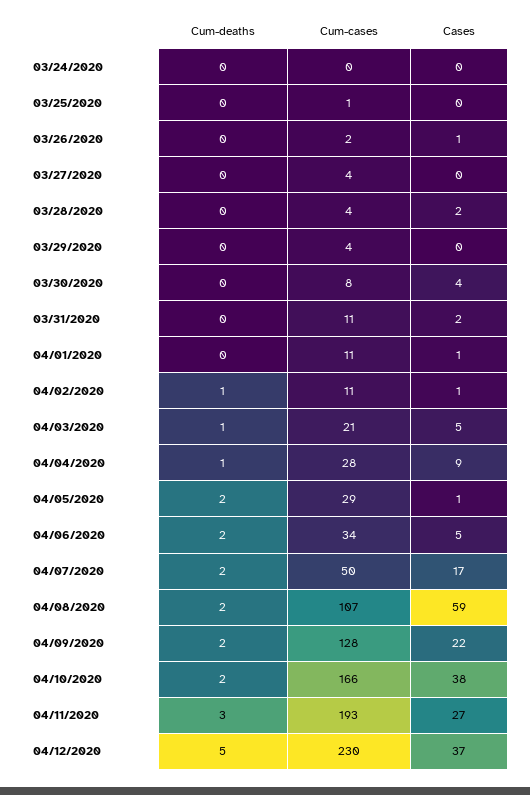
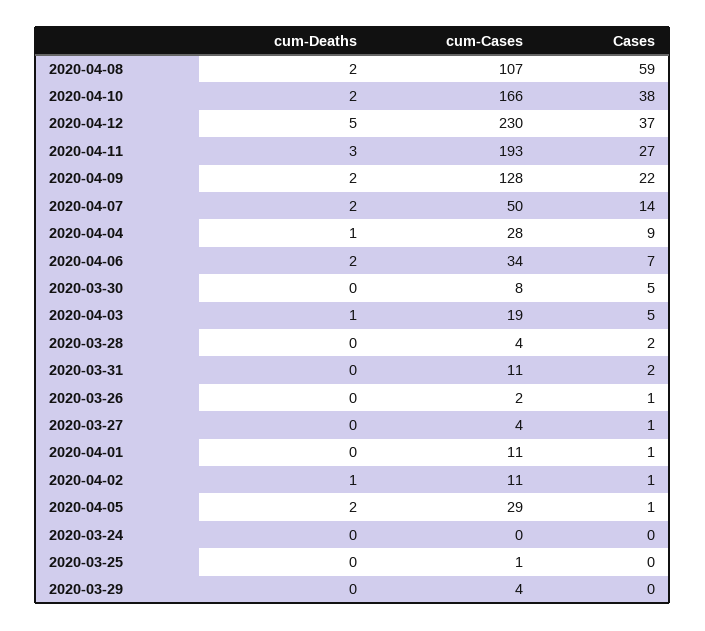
  {
    "Cum-deaths": {
      "03/24/2020": 0,
      "03/25/2020": 0,
      "03/26/2020": 0,
      "03/27/2020": 0,
      "03/28/2020": 0,
      "03/29/2020": 0,
      "03/30/2020": 0,
      "03/31/2020": 0,
      "04/01/2020": 0,
      "04/02/2020": 1,
      "04/03/2020": 1,
      "04/04/2020": 1,
      "04/05/2020": 2,
      "04/06/2020": 2,
      "04/07/2020": 2,
      "04/08/2020": 2,
      "04/09/2020": 2,
      "04/10/2020": 2,
      "04/11/2020": 3,
      "04/12/2020": 5
    },
    "Cum-cases": {
      "03/24/2020": 0,
      "03/25/2020": 1,
      "03/26/2020": 2,
      "03/27/2020": 4,
      "03/28/2020": 4,
      "03/29/2020": 4,
      "03/30/2020": 8,
      "03/31/2020": 11,
      "04/01/2020": 11,
      "04/02/2020": 11,
-     "04/03/2020": 21,
+     "04/03/2020": 19,
      "04/04/2020": 28,
      "04/05/2020": 29,
      "04/06/2020": 34,
      "04/07/2020": 50,
      "04/08/2020": 107,
      "04/09/2020": 128,
      "04/10/2020": 166,
      "04/11/2020": 193,
      "04/12/2020": 230
    },
    "Cases": {
      "03/24/2020": 0,
      "03/25/2020": 0,
      "03/26/2020": 1,
-     "03/27/2020": 0,
+     "03/27/2020": 1,
      "03/28/2020": 2,
      "03/29/2020": 0,
-     "03/30/2020": 4,
+     "03/30/2020": 5,
      "03/31/2020": 2,
      "04/01/2020": 1,
      "04/02/2020": 1,
      "04/03/2020": 5,
      "04/04/2020": 9,
      "04/05/2020": 1,
-     "04/06/2020": 5,
+     "04/06/2020": 7,
-     "04/07/2020": 17,
+     "04/07/2020": 14,
      "04/08/2020": 59,
      "04/09/2020": 22,
      "04/10/2020": 38,
      "04/11/2020": 27,
      "04/12/2020": 37
    }
  }

